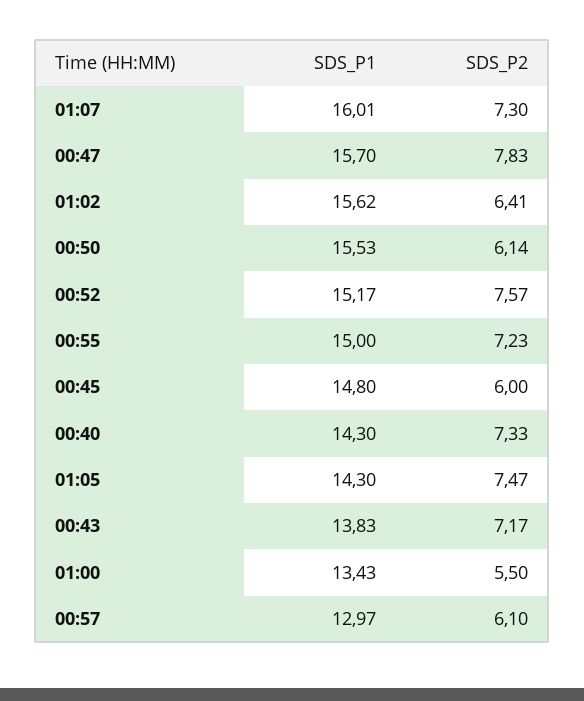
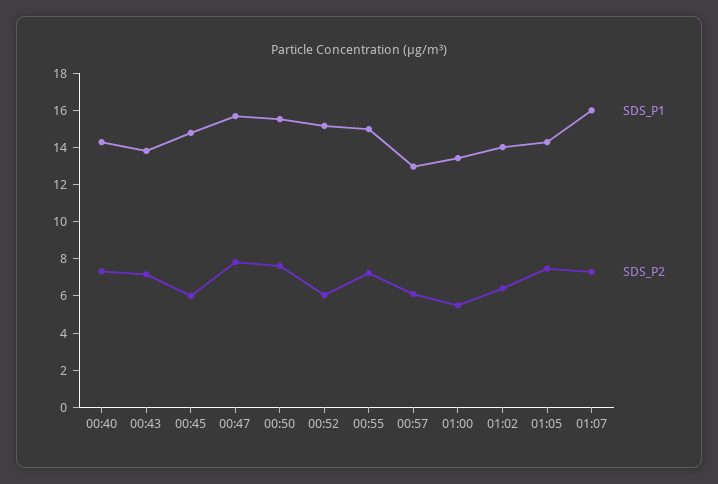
  {
    "SDS_P1": {
      "01:07": 16.01,
      "00:47": 15.7,
-     "01:02": 15.62,
+     "01:02": 14,
      "00:50": 15.53,
      "00:52": 15.17,
      "00:55": 15,
      "00:45": 14.8,
      "00:40": 14.3,
      "01:05": 14.3,
      "00:43": 13.83,
      "01:00": 13.43,
      "00:57": 12.97
    },
    "SDS_P2": {
      "01:07": 7.3,
      "00:47": 7.83,
      "01:02": 6.41,
-     "00:50": 6.14,
+     "00:50": 7.5,
-     "00:52": 7.57,
+     "00:52": 6,
      "00:55": 7.23,
      "00:45": 6,
      "00:40": 7.33,
      "01:05": 7.47,
      "00:43": 7.17,
      "01:00": 5.5,
      "00:57": 6.1
    }
  }

